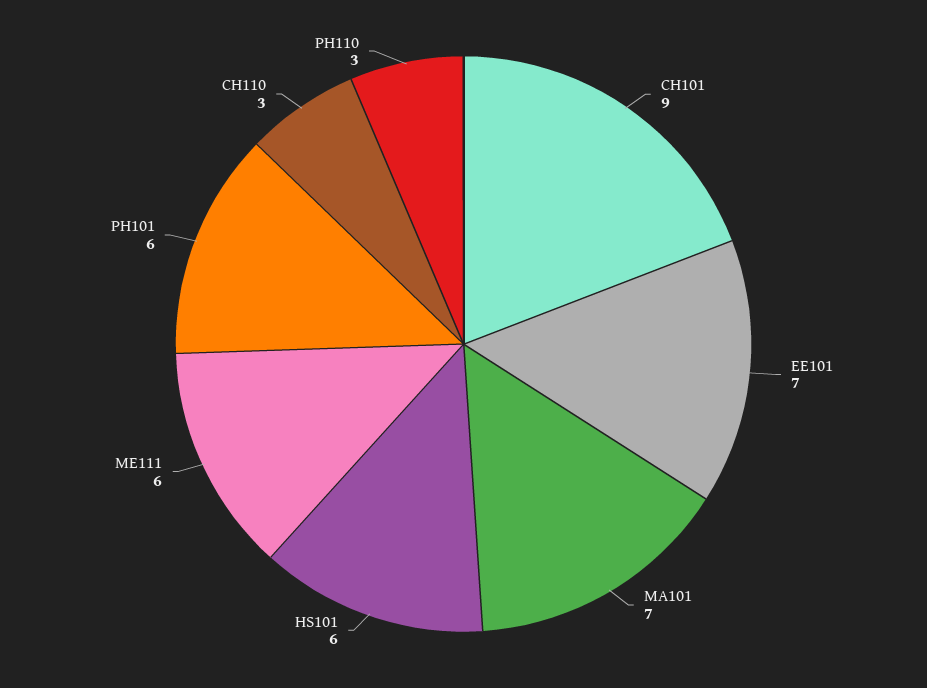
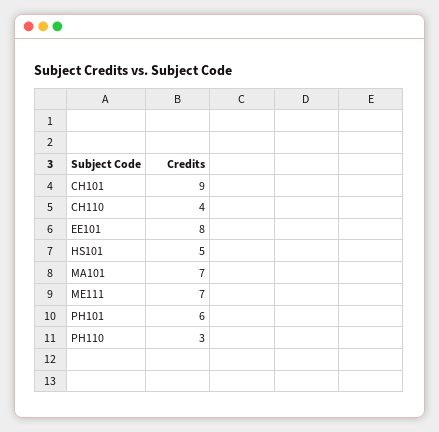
  {
    "CH101": 9,
-   "EE101": 7,
+   "EE101": 8,
    "MA101": 7,
-   "HS101": 6,
+   "HS101": 5,
-   "ME111": 6,
+   "ME111": 7,
    "PH101": 6,
-   "CH110": 3,
+   "CH110": 4,
    "PH110": 3
  }

